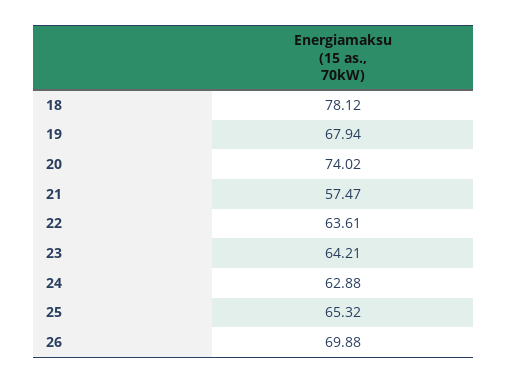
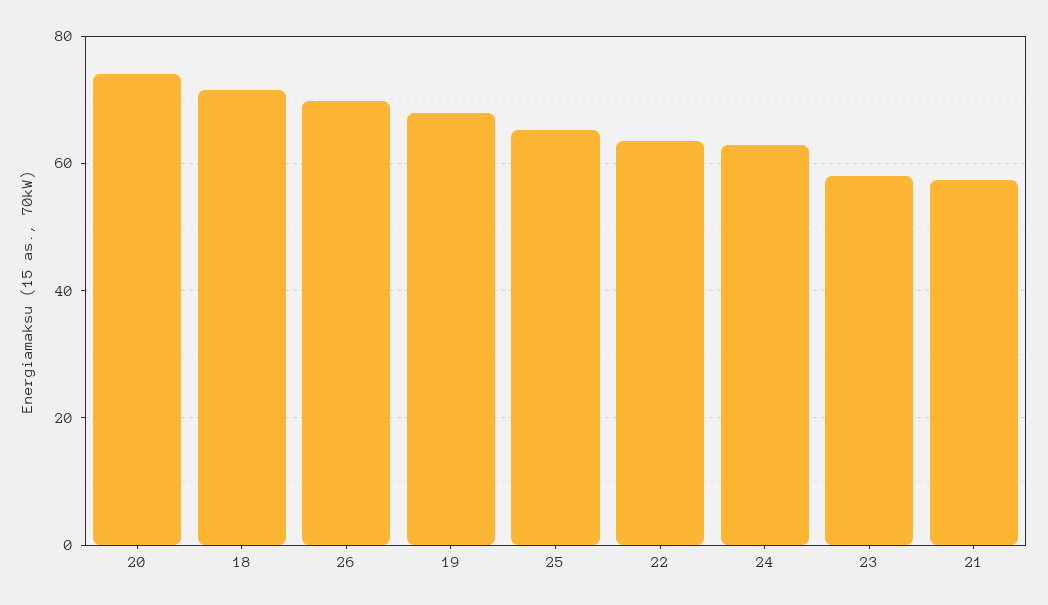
  {
-   "18": 78.12,
+   "18": 72,
    "19": 67.94,
    "20": 74.02,
    "21": 57.47,
    "22": 63.61,
-   "23": 64.21,
+   "23": 58,
    "24": 62.88,
    "25": 65.32,
    "26": 69.88
  }

